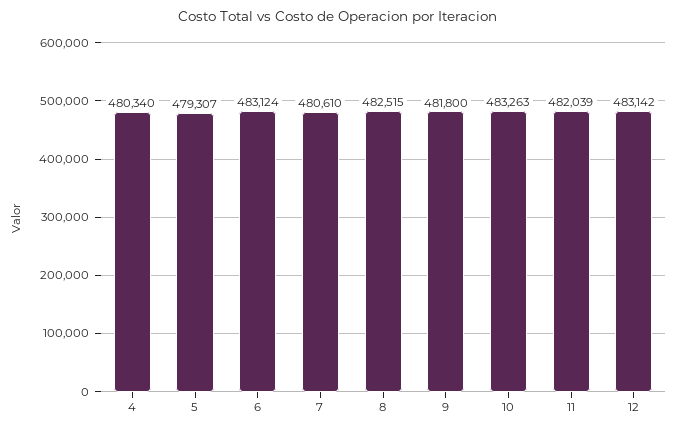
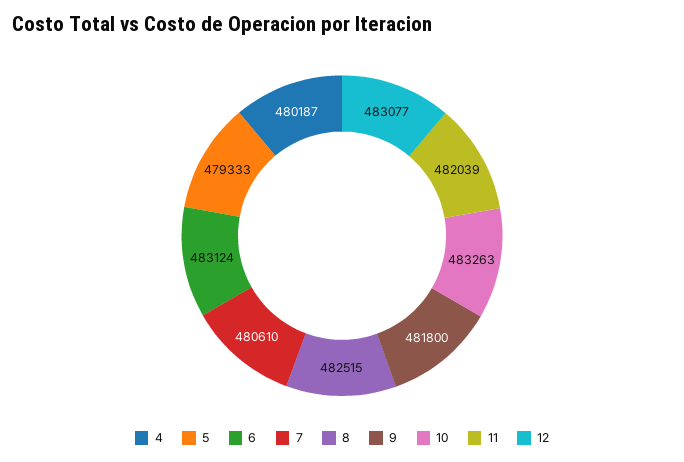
  {
-   "4": 480340,
+   "4": 480187,
-   "5": 479307,
+   "5": 479333,
    "6": 483124,
    "7": 480610,
    "8": 482515,
    "9": 481800,
    "10": 483263,
    "11": 482039,
-   "12": 483142
+   "12": 483077
  }

